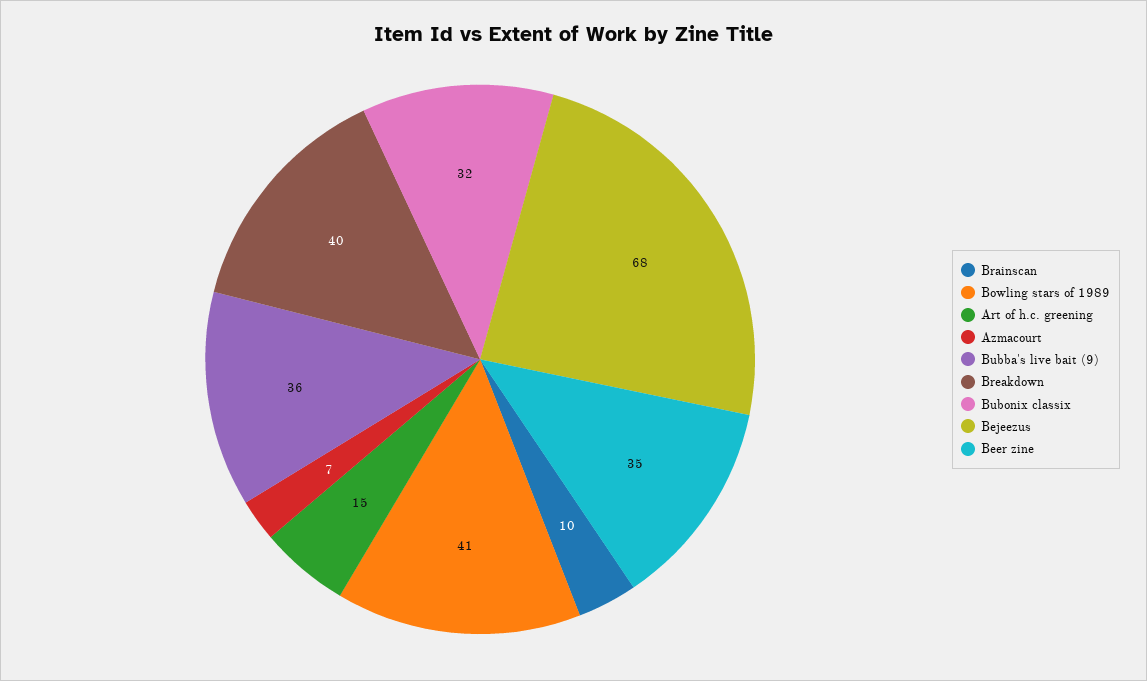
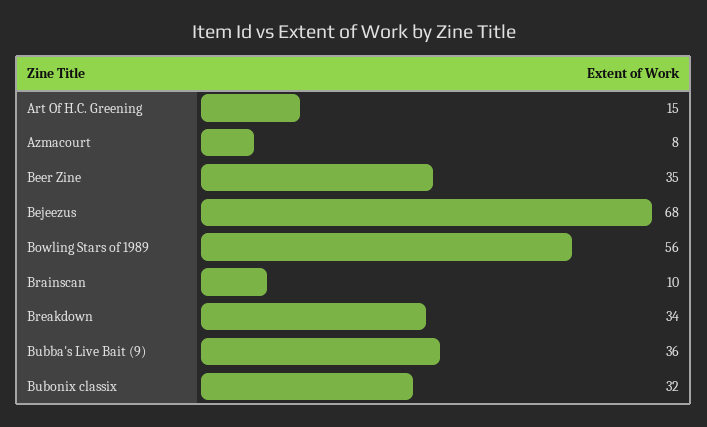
  {
    "Brainscan": 10,
-   "Bowling stars of 1989": 41,
+   "Bowling stars of 1989": 56,
    "Art of h.c. greening": 15,
-   "Azmacourt": 7,
+   "Azmacourt": 8,
    "Bubba's live bait (9)": 36,
-   "Breakdown": 40,
+   "Breakdown": 34,
    "Bubonix classix": 32,
    "Bejeezus": 68,
    "Beer zine": 35
  }

